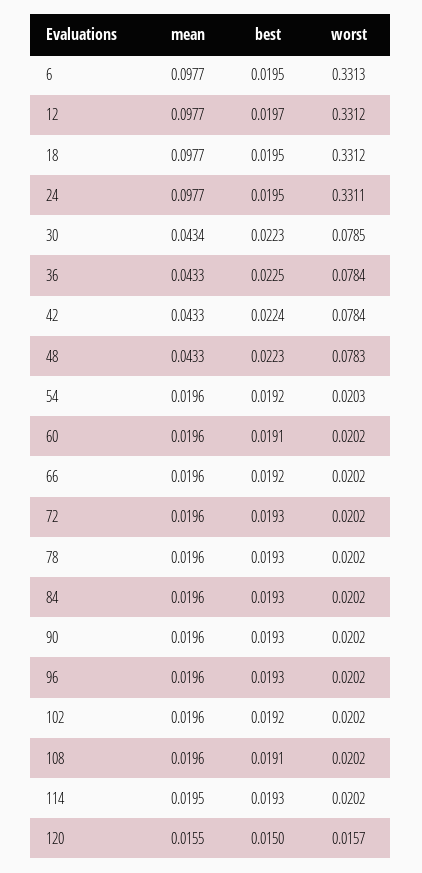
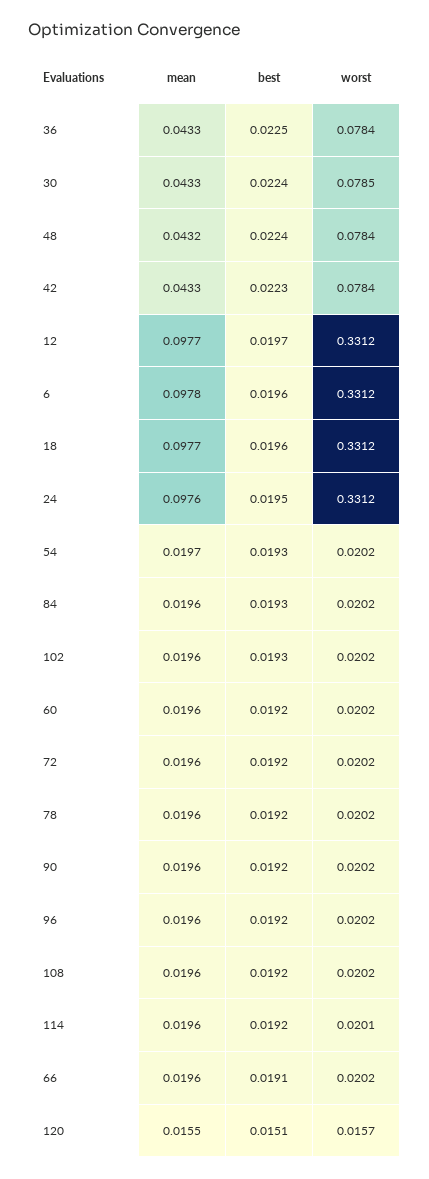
  {
    "mean": {
-     "6": 0.0977,
+     "6": 0.0978,
      "12": 0.0977,
      "18": 0.0977,
-     "24": 0.0977,
+     "24": 0.0976,
-     "30": 0.0434,
+     "30": 0.0433,
      "36": 0.0433,
      "42": 0.0433,
-     "48": 0.0433,
+     "48": 0.0432,
-     "54": 0.0196,
+     "54": 0.0197,
      "60": 0.0196,
      "66": 0.0196,
      "72": 0.0196,
      "78": 0.0196,
      "84": 0.0196,
      "90": 0.0196,
      "96": 0.0196,
      "102": 0.0196,
      "108": 0.0196,
-     "114": 0.0195,
+     "114": 0.0196,
      "120": 0.0155
    },
    "best": {
-     "6": 0.0195,
+     "6": 0.0196,
      "12": 0.0197,
-     "18": 0.0195,
+     "18": 0.0196,
      "24": 0.0195,
-     "30": 0.0223,
+     "30": 0.0224,
      "36": 0.0225,
-     "42": 0.0224,
+     "42": 0.0223,
-     "48": 0.0223,
+     "48": 0.0224,
-     "54": 0.0192,
+     "54": 0.0193,
-     "60": 0.0191,
+     "60": 0.0192,
-     "66": 0.0192,
+     "66": 0.0191,
-     "72": 0.0193,
+     "72": 0.0192,
-     "78": 0.0193,
+     "78": 0.0192,
      "84": 0.0193,
-     "90": 0.0193,
+     "90": 0.0192,
-     "96": 0.0193,
+     "96": 0.0192,
-     "102": 0.0192,
+     "102": 0.0193,
-     "108": 0.0191,
+     "108": 0.0192,
-     "114": 0.0193,
+     "114": 0.0192,
-     "120": 0.015
+     "120": 0.0151
    },
    "worst": {
-     "6": 0.3313,
+     "6": 0.3312,
      "12": 0.3312,
      "18": 0.3312,
-     "24": 0.3311,
+     "24": 0.3312,
      "30": 0.0785,
      "36": 0.0784,
      "42": 0.0784,
-     "48": 0.0783,
+     "48": 0.0784,
-     "54": 0.0203,
+     "54": 0.0202,
      "60": 0.0202,
      "66": 0.0202,
      "72": 0.0202,
      "78": 0.0202,
      "84": 0.0202,
      "90": 0.0202,
      "96": 0.0202,
      "102": 0.0202,
      "108": 0.0202,
-     "114": 0.0202,
+     "114": 0.0201,
      "120": 0.0157
    }
  }

